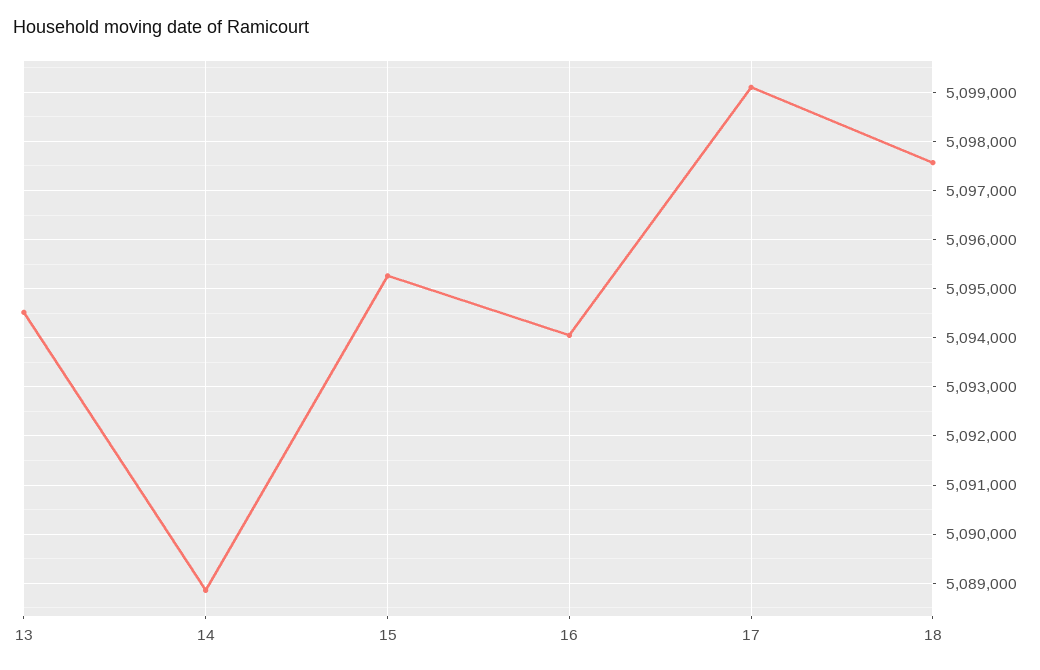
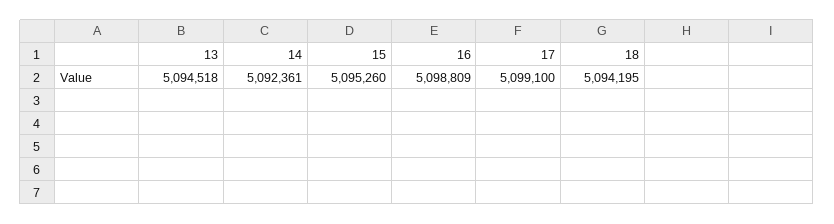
  {
    "13": 5094518,
-   "14": 5088800,
+   "14": 5092361,
    "15": 5095260,
-   "16": 5094000,
+   "16": 5098809,
    "17": 5099100,
-   "18": 5097600
+   "18": 5094195
  }

